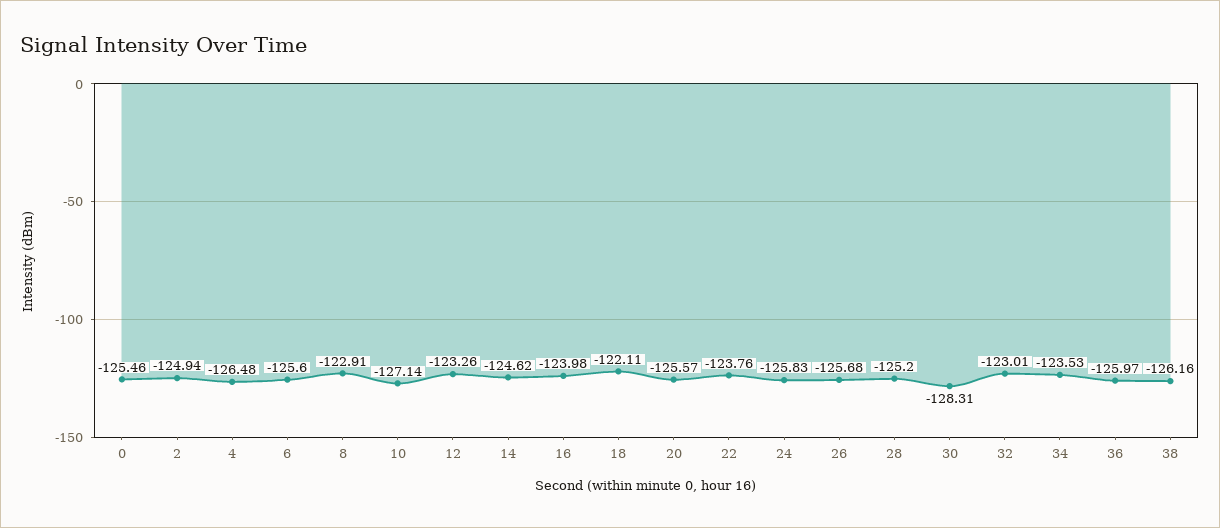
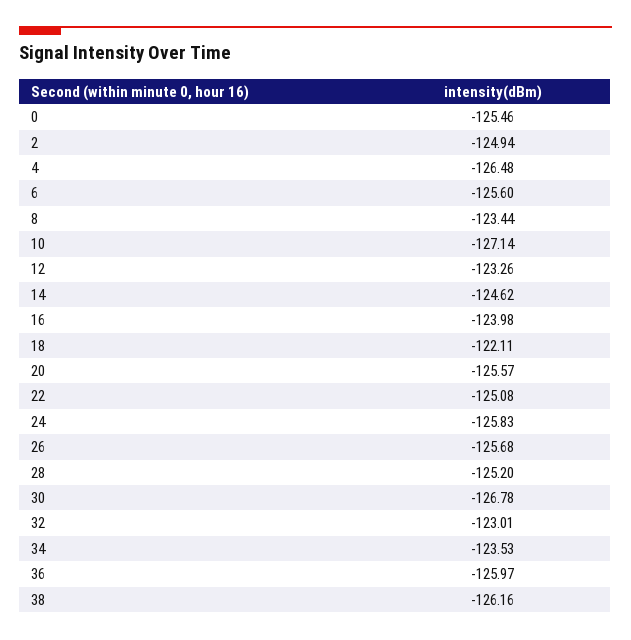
  {
    "0": -125.46,
    "2": -124.94,
    "4": -126.48,
    "6": -125.6,
-   "8": -122.91,
+   "8": -123.44,
    "10": -127.14,
    "12": -123.26,
    "14": -124.62,
    "16": -123.98,
    "18": -122.11,
    "20": -125.57,
-   "22": -123.76,
+   "22": -125.08,
    "24": -125.83,
    "26": -125.68,
    "28": -125.2,
-   "30": -128.31,
+   "30": -126.78,
    "32": -123.01,
    "34": -123.53,
    "36": -125.97,
    "38": -126.16
  }

